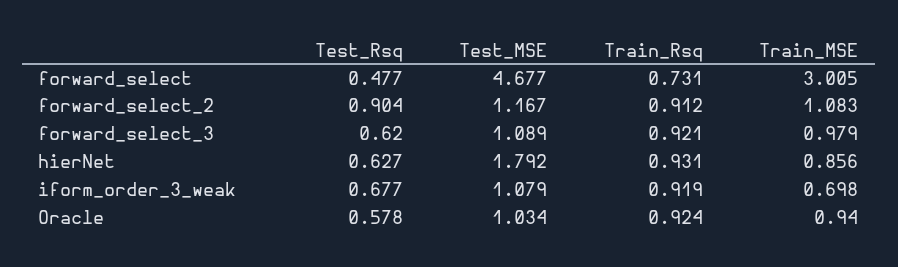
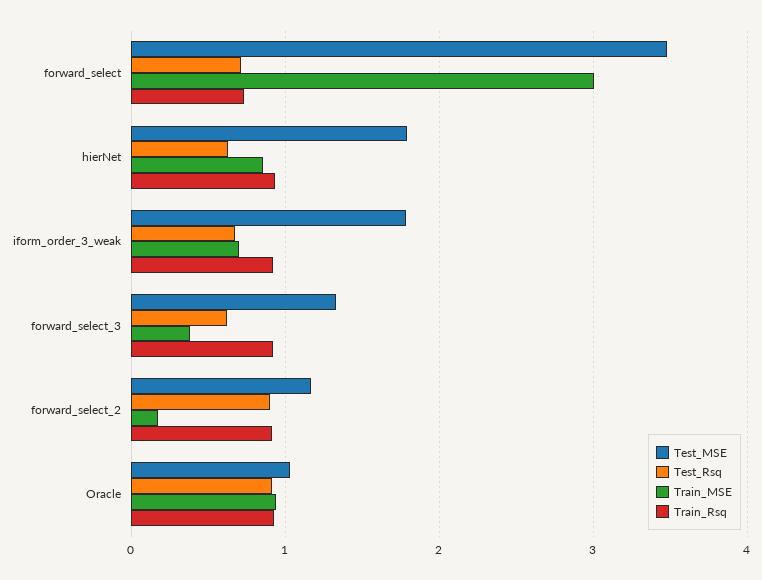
  {
    "Test_Rsq": {
-     "forward_select": 0.477,
+     "forward_select": 0.7,
      "forward_select_2": 0.904,
      "forward_select_3": 0.62,
      "hierNet": 0.627,
      "iform_order_3_weak": 0.677,
-     "Oracle": 0.578
+     "Oracle": 0.9
    },
    "Test_MSE": {
-     "forward_select": 4.677,
+     "forward_select": 3.5,
      "forward_select_2": 1.167,
-     "forward_select_3": 1.089,
+     "forward_select_3": 1.3,
      "hierNet": 1.792,
-     "iform_order_3_weak": 1.079,
+     "iform_order_3_weak": 1.8,
      "Oracle": 1.034
    },
    "Train_Rsq": {
      "forward_select": 0.731,
      "forward_select_2": 0.912,
      "forward_select_3": 0.921,
      "hierNet": 0.931,
      "iform_order_3_weak": 0.919,
      "Oracle": 0.924
    },
    "Train_MSE": {
      "forward_select": 3.005,
-     "forward_select_2": 1.083,
+     "forward_select_2": 0.2,
-     "forward_select_3": 0.979,
+     "forward_select_3": 0.4,
      "hierNet": 0.856,
      "iform_order_3_weak": 0.698,
      "Oracle": 0.94
    }
  }

